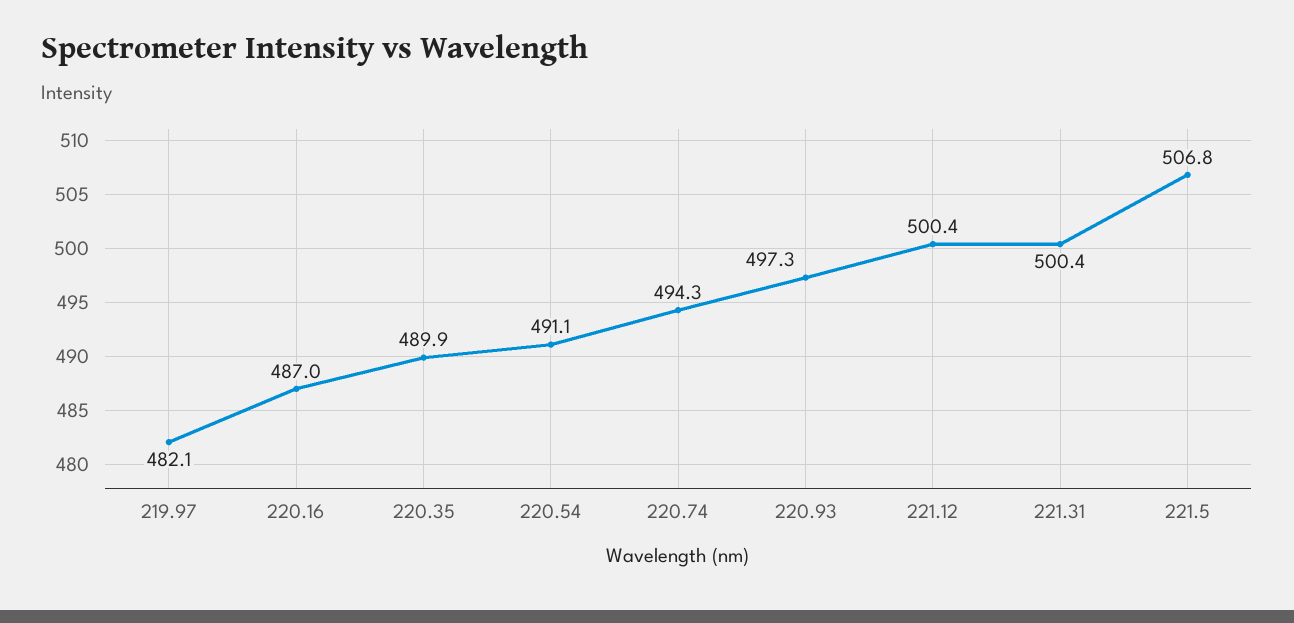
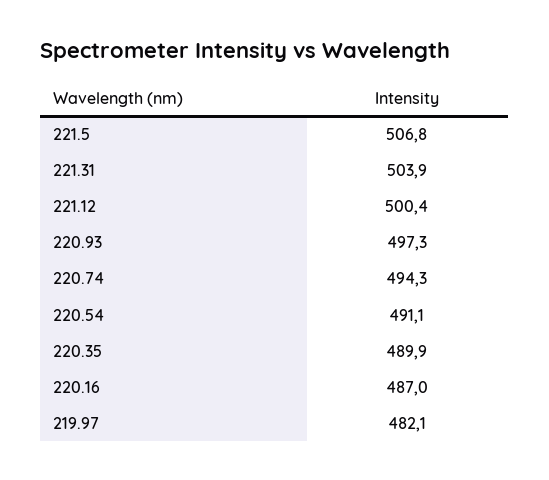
  {
    "219.97": 482.1,
    "220.16": 487,
    "220.35": 489.9,
    "220.54": 491.1,
    "220.74": 494.3,
    "220.93": 497.3,
    "221.12": 500.4,
-   "221.31": 500.4,
+   "221.31": 503.9,
    "221.5": 506.8
  }

